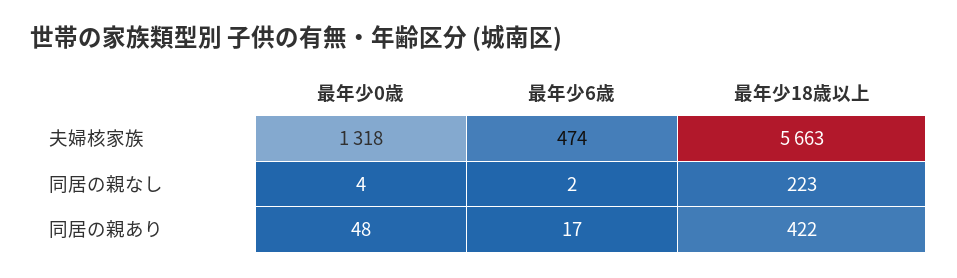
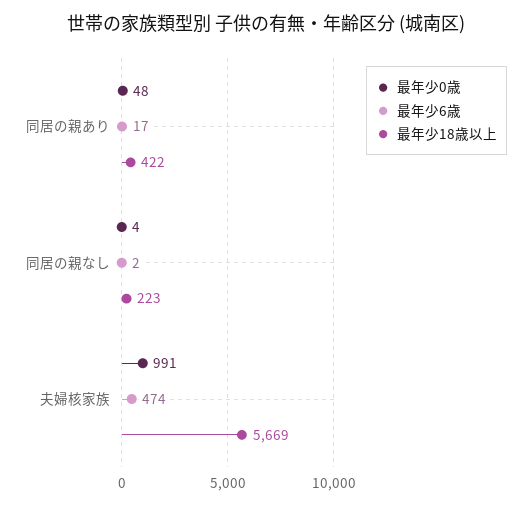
  {
    "最年少0歳": {
-     "夫婦核家族": 1318,
+     "夫婦核家族": 991,
      "同居の親なし": 4,
      "同居の親あり": 48
    },
    "最年少6歳": {
      "夫婦核家族": 474,
      "同居の親なし": 2,
      "同居の親あり": 17
    },
    "最年少18歳以上": {
-     "夫婦核家族": 5663,
+     "夫婦核家族": 5669,
      "同居の親なし": 223,
      "同居の親あり": 422
    }
  }

